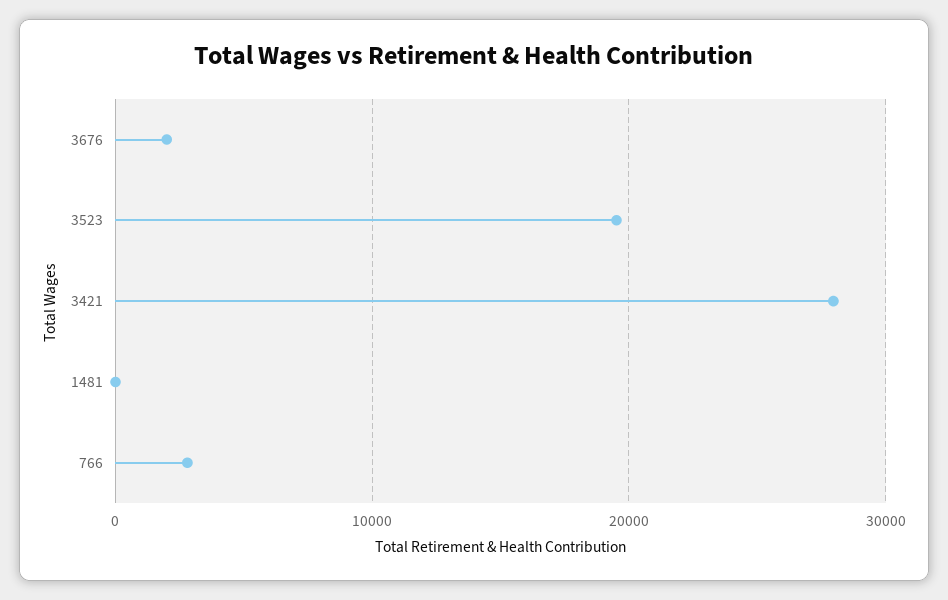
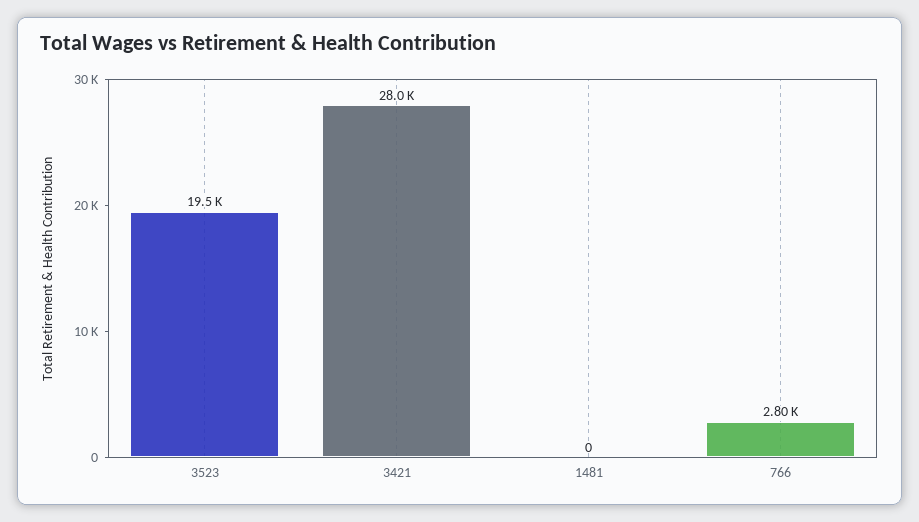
  {
-   "3676": 2000,
    "3523": 19500,
    "3421": 28000,
    "1481": 0,
    "766": 2800
  }

